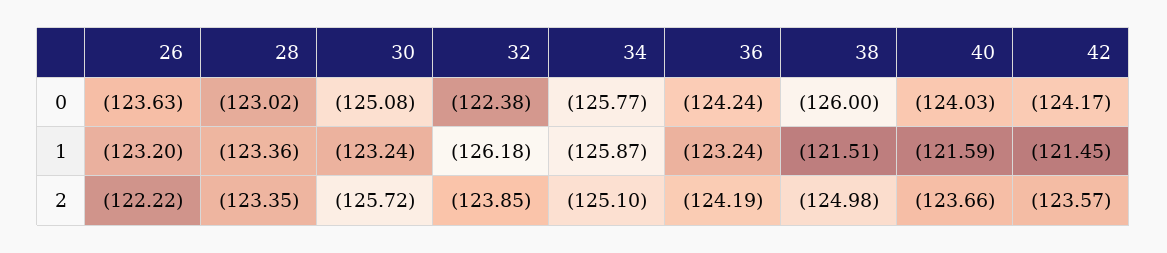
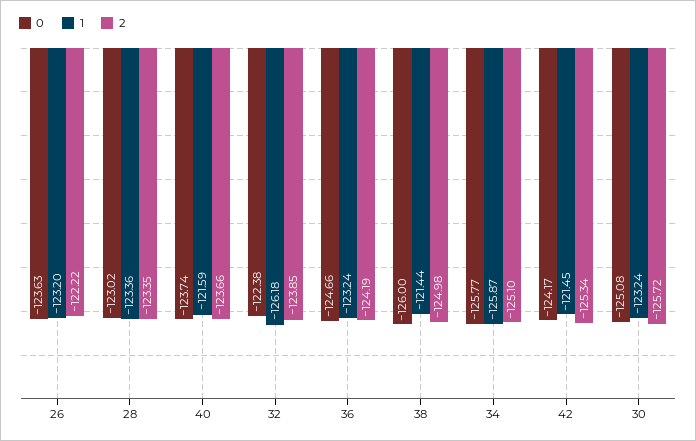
  {
    "0": {
      "26": -123.63,
      "28": -123.02,
      "30": -125.08,
      "32": -122.38,
      "34": -125.77,
-     "36": -124.24,
+     "36": -124.66,
      "38": -126,
-     "40": -124.03,
+     "40": -123.74,
      "42": -124.17
    },
    "1": {
      "26": -123.2,
      "28": -123.36,
      "30": -123.24,
      "32": -126.18,
      "34": -125.87,
      "36": -123.24,
-     "38": -121.51,
+     "38": -121.44,
      "40": -121.59,
      "42": -121.45
    },
    "2": {
      "26": -122.22,
      "28": -123.35,
      "30": -125.72,
      "32": -123.85,
      "34": -125.1,
      "36": -124.19,
      "38": -124.98,
      "40": -123.66,
-     "42": -123.57
+     "42": -125.34
    }
  }

